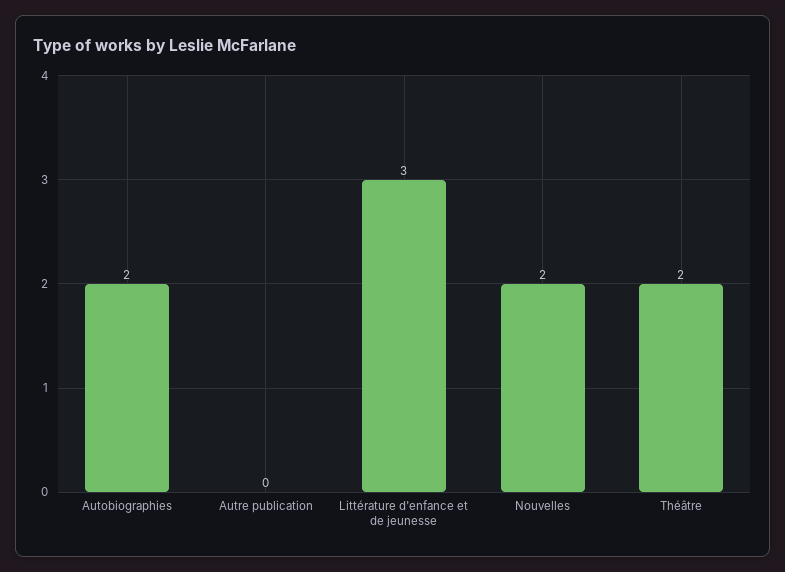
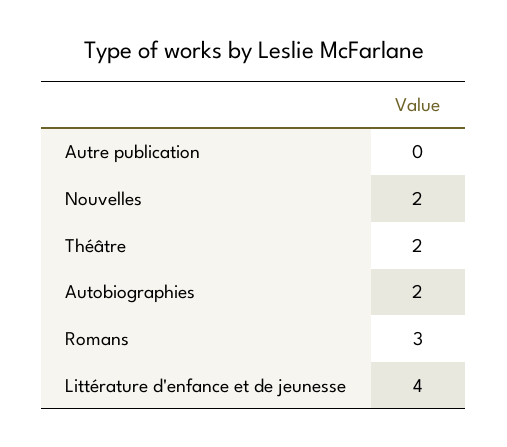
  {
    "Autobiographies": 2,
    "Autre publication": 0,
-   "Littérature d'enfance et de jeunesse": 3,
+   "Littérature d'enfance et de jeunesse": 4,
    "Nouvelles": 2,
-   "Théâtre": 2
+   "Théâtre": 2,
+   "Romans": 3
  }

